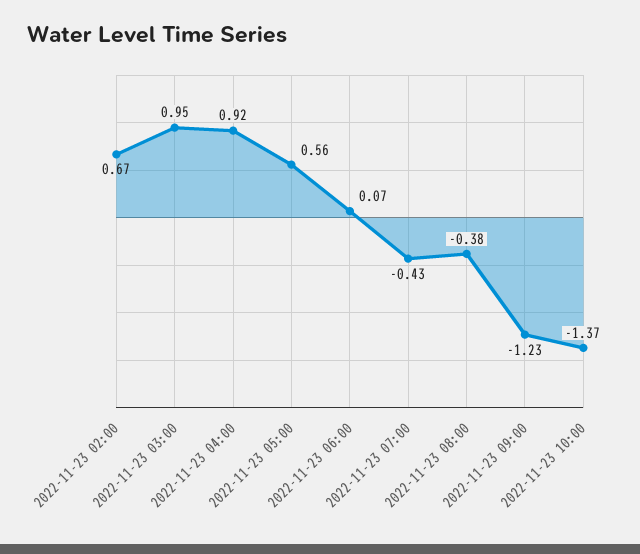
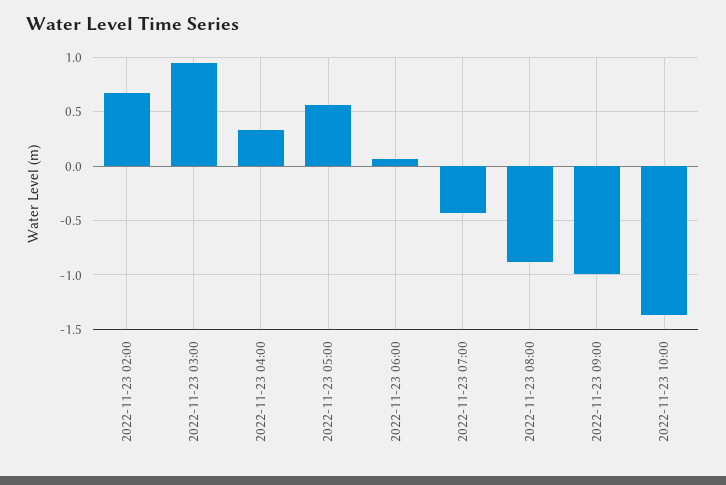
  {
    "2022-11-23 02:00": 0.67,
    "2022-11-23 03:00": 0.95,
-   "2022-11-23 04:00": 0.92,
+   "2022-11-23 04:00": 0.3,
    "2022-11-23 05:00": 0.56,
    "2022-11-23 06:00": 0.07,
    "2022-11-23 07:00": -0.43,
-   "2022-11-23 08:00": -0.38,
+   "2022-11-23 08:00": -0.9,
-   "2022-11-23 09:00": -1.23,
+   "2022-11-23 09:00": -1,
    "2022-11-23 10:00": -1.37
  }

